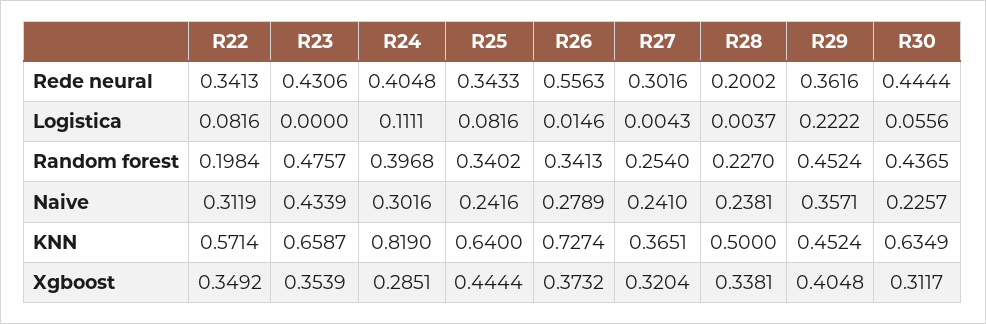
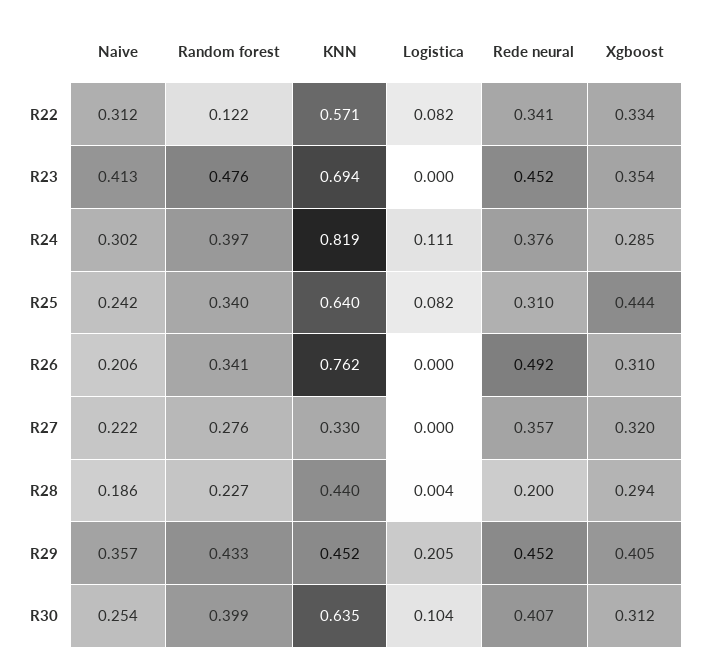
  {
    "R22": {
      "Rede neural": 0.3413,
      "Logistica": 0.0816,
-     "Random forest": 0.1984,
+     "Random forest": 0.122,
      "Naive": 0.3119,
      "KNN": 0.5714,
-     "Xgboost": 0.3492
+     "Xgboost": 0.334
    },
    "R23": {
-     "Rede neural": 0.4306,
+     "Rede neural": 0.452,
      "Logistica": 0,
      "Random forest": 0.4757,
-     "Naive": 0.4339,
+     "Naive": 0.413,
-     "KNN": 0.6587,
+     "KNN": 0.694,
      "Xgboost": 0.3539
    },
    "R24": {
-     "Rede neural": 0.4048,
+     "Rede neural": 0.376,
      "Logistica": 0.1111,
      "Random forest": 0.3968,
      "Naive": 0.3016,
      "KNN": 0.819,
      "Xgboost": 0.2851
    },
    "R25": {
-     "Rede neural": 0.3433,
+     "Rede neural": 0.31,
      "Logistica": 0.0816,
      "Random forest": 0.3402,
      "Naive": 0.2416,
      "KNN": 0.64,
      "Xgboost": 0.4444
    },
    "R26": {
-     "Rede neural": 0.5563,
+     "Rede neural": 0.492,
-     "Logistica": 0.0146,
+     "Logistica": 0,
      "Random forest": 0.3413,
-     "Naive": 0.2789,
+     "Naive": 0.206,
-     "KNN": 0.7274,
+     "KNN": 0.762,
-     "Xgboost": 0.3732
+     "Xgboost": 0.31
    },
    "R27": {
-     "Rede neural": 0.3016,
+     "Rede neural": 0.357,
-     "Logistica": 0.0043,
+     "Logistica": 0,
-     "Random forest": 0.254,
+     "Random forest": 0.276,
-     "Naive": 0.241,
+     "Naive": 0.222,
-     "KNN": 0.3651,
+     "KNN": 0.33,
      "Xgboost": 0.3204
    },
    "R28": {
      "Rede neural": 0.2002,
      "Logistica": 0.0037,
      "Random forest": 0.227,
-     "Naive": 0.2381,
+     "Naive": 0.186,
-     "KNN": 0.5,
+     "KNN": 0.44,
-     "Xgboost": 0.3381
+     "Xgboost": 0.294
    },
    "R29": {
-     "Rede neural": 0.3616,
+     "Rede neural": 0.452,
-     "Logistica": 0.2222,
+     "Logistica": 0.205,
-     "Random forest": 0.4524,
+     "Random forest": 0.433,
      "Naive": 0.3571,
      "KNN": 0.4524,
      "Xgboost": 0.4048
    },
    "R30": {
-     "Rede neural": 0.4444,
+     "Rede neural": 0.407,
-     "Logistica": 0.0556,
+     "Logistica": 0.104,
-     "Random forest": 0.4365,
+     "Random forest": 0.399,
-     "Naive": 0.2257,
+     "Naive": 0.254,
      "KNN": 0.6349,
      "Xgboost": 0.3117
    }
  }

